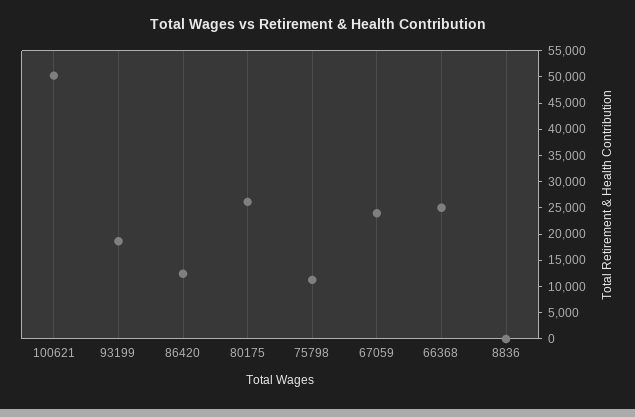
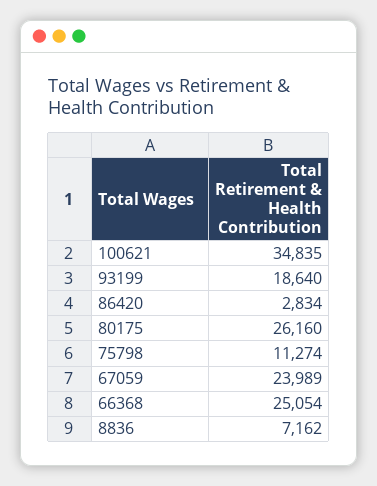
  {
-   "100621": 50000,
+   "100621": 34835,
    "93199": 18640,
-   "86420": 12500,
+   "86420": 2834,
    "80175": 26160,
    "75798": 11274,
    "67059": 23989,
    "66368": 25054,
-   "8836": 0
+   "8836": 7162
  }

